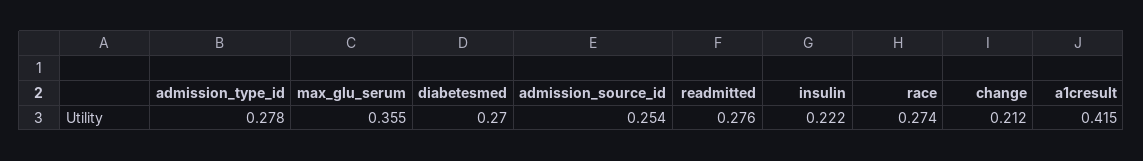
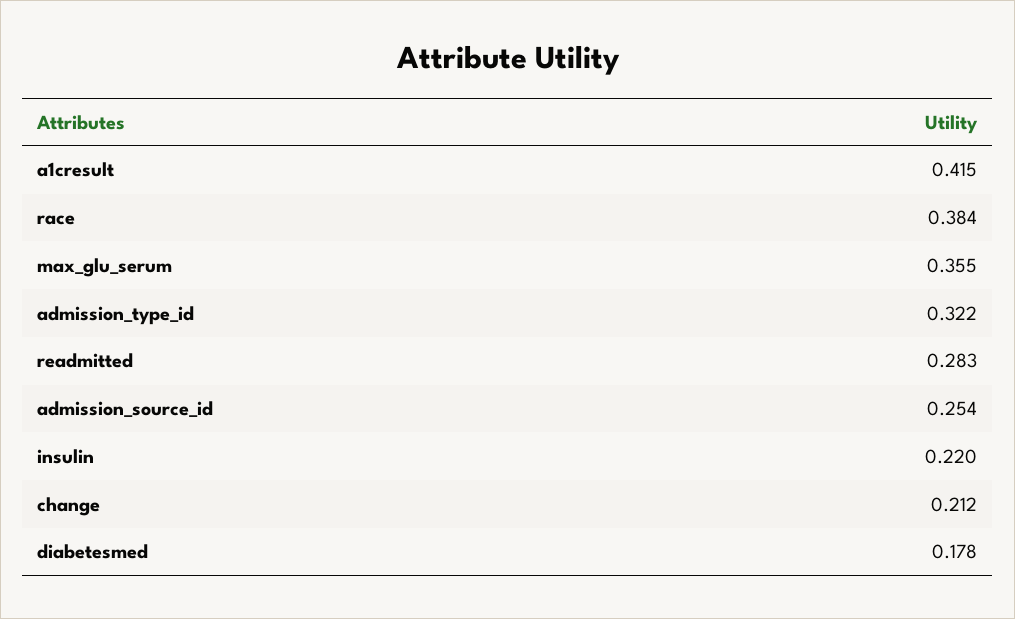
  {
-   "admission_type_id": 0.278,
+   "admission_type_id": 0.322,
    "max_glu_serum": 0.355,
-   "diabetesmed": 0.27,
+   "diabetesmed": 0.178,
    "admission_source_id": 0.254,
-   "readmitted": 0.276,
+   "readmitted": 0.283,
-   "insulin": 0.222,
+   "insulin": 0.22,
-   "race": 0.274,
+   "race": 0.384,
    "change": 0.212,
    "a1cresult": 0.415
  }

